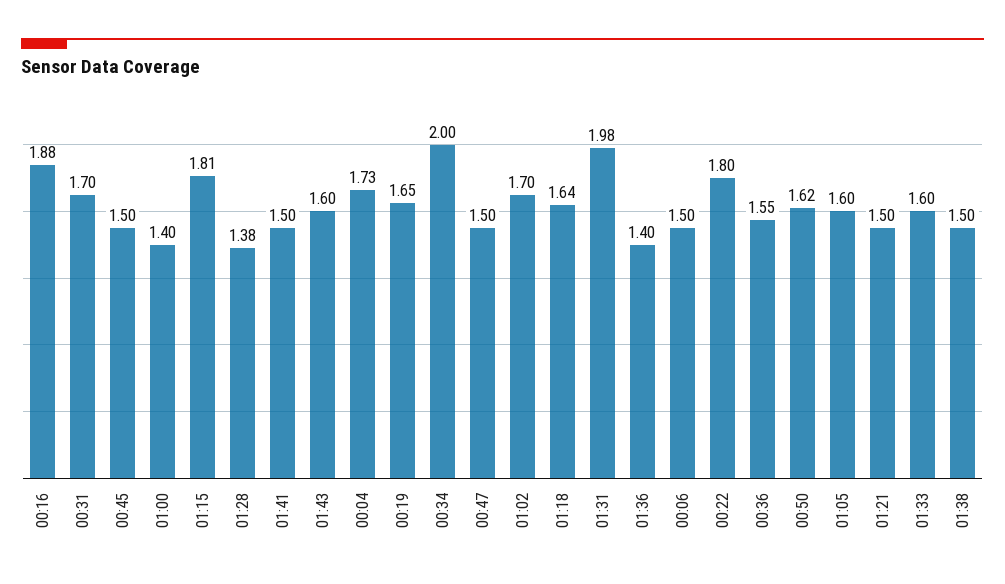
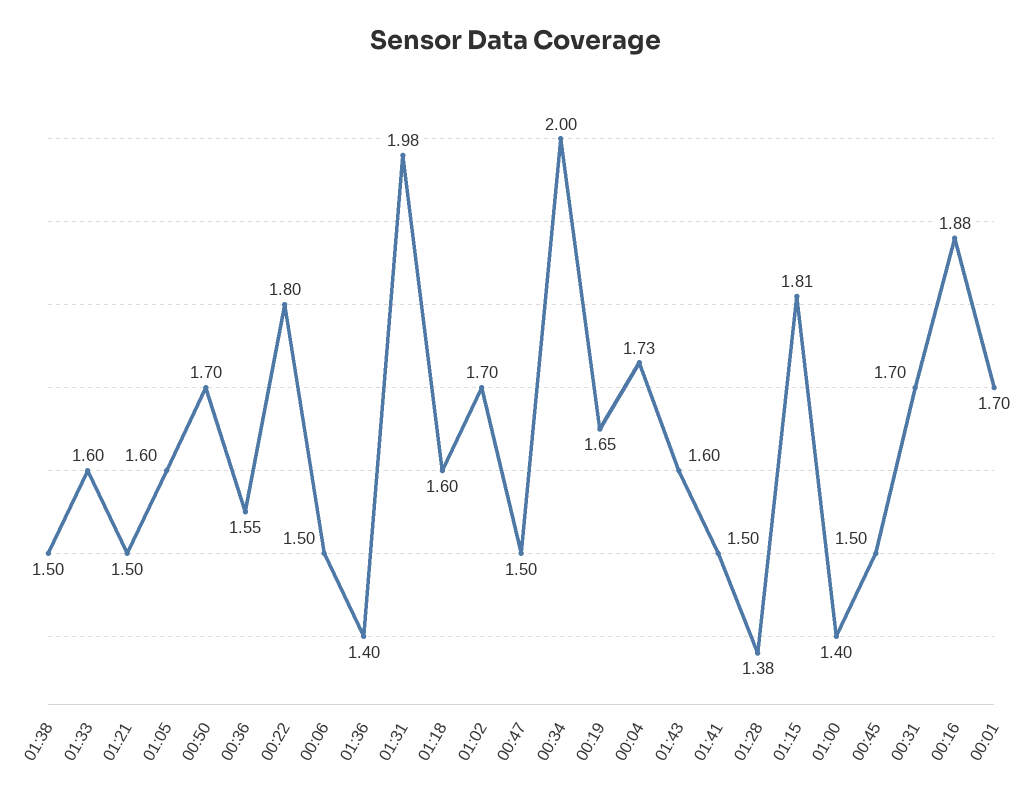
  {
    "00:16": 1.88,
    "00:31": 1.7,
    "00:45": 1.5,
    "01:00": 1.4,
    "01:15": 1.81,
    "01:28": 1.38,
    "01:41": 1.5,
    "01:43": 1.6,
    "00:04": 1.73,
    "00:19": 1.65,
    "00:34": 2,
    "00:47": 1.5,
    "01:02": 1.7,
-   "01:18": 1.64,
+   "01:18": 1.6,
    "01:31": 1.98,
    "01:36": 1.4,
    "00:06": 1.5,
    "00:22": 1.8,
    "00:36": 1.55,
-   "00:50": 1.62,
+   "00:50": 1.7,
    "01:05": 1.6,
    "01:21": 1.5,
    "01:33": 1.6,
-   "01:38": 1.5
+   "01:38": 1.5,
+   "00:01": 1.7
  }

